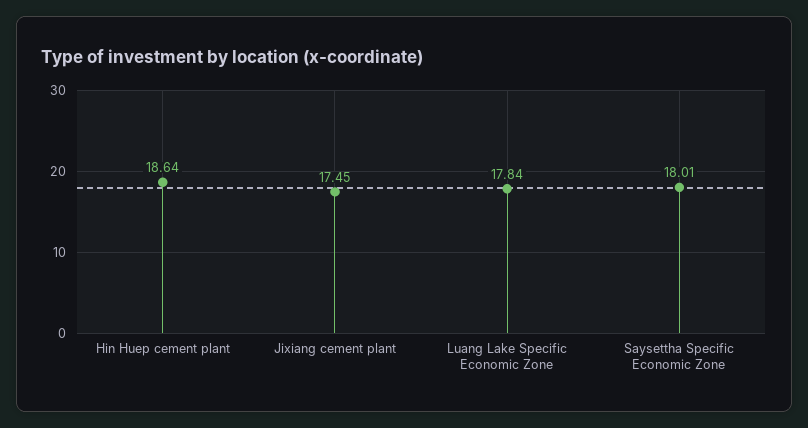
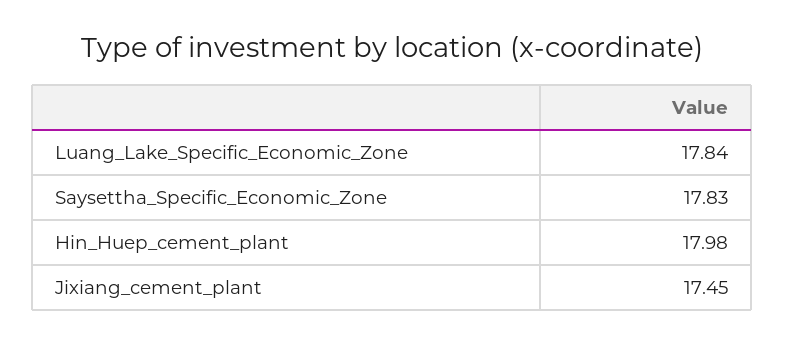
  {
-   "Hin Huep cement plant": 18.64,
+   "Hin Huep cement plant": 17.98,
    "Jixiang cement plant": 17.45,
    "Luang Lake Specific Economic Zone": 17.84,
-   "Saysettha Specific Economic Zone": 18.01
+   "Saysettha Specific Economic Zone": 17.83
  }

